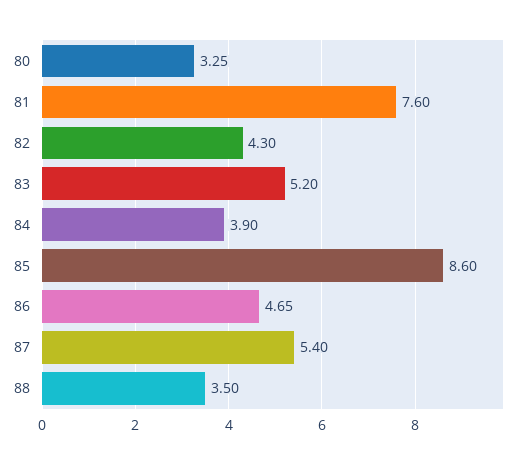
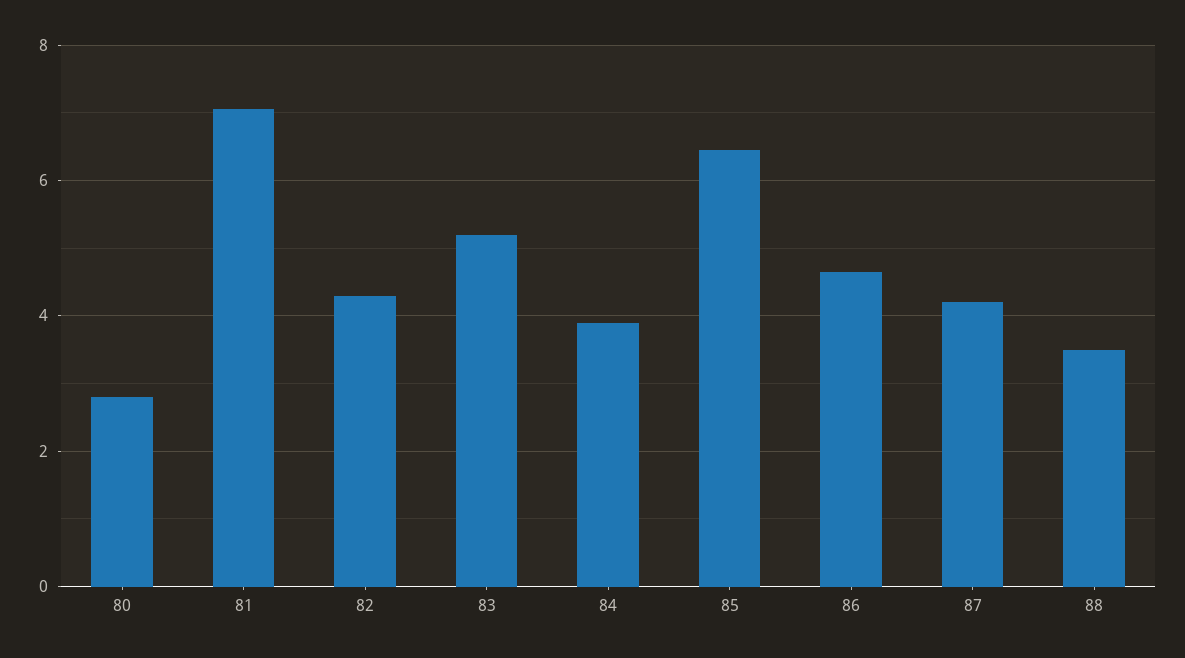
  {
-   "80": 3.25,
+   "80": 2.8,
-   "81": 7.6,
+   "81": 7,
    "82": 4.3,
    "83": 5.2,
    "84": 3.9,
-   "85": 8.6,
+   "85": 6.4,
    "86": 4.65,
-   "87": 5.4,
+   "87": 4.2,
    "88": 3.5
  }

